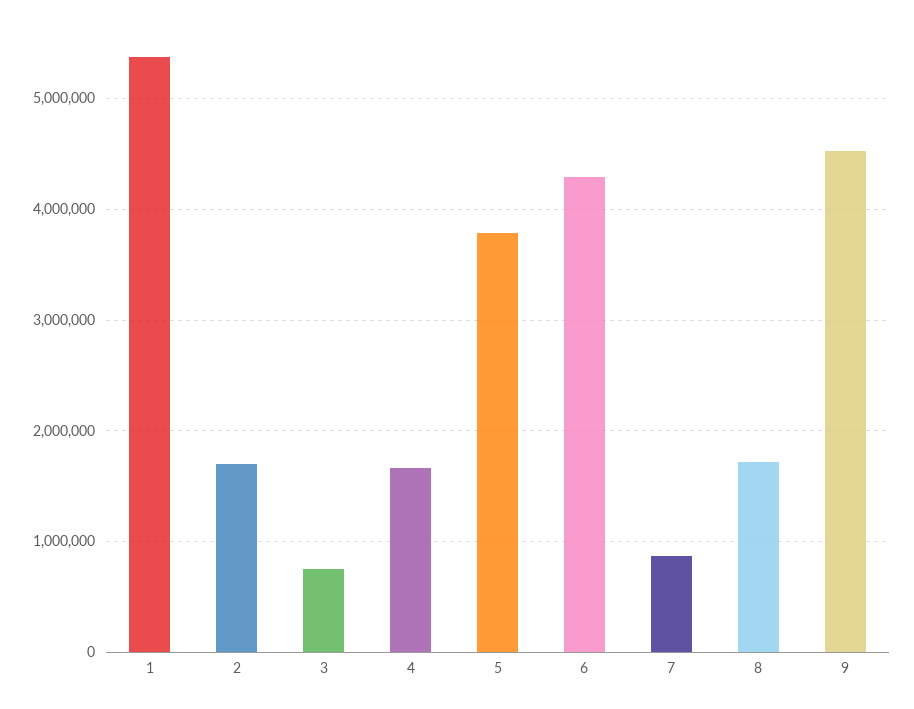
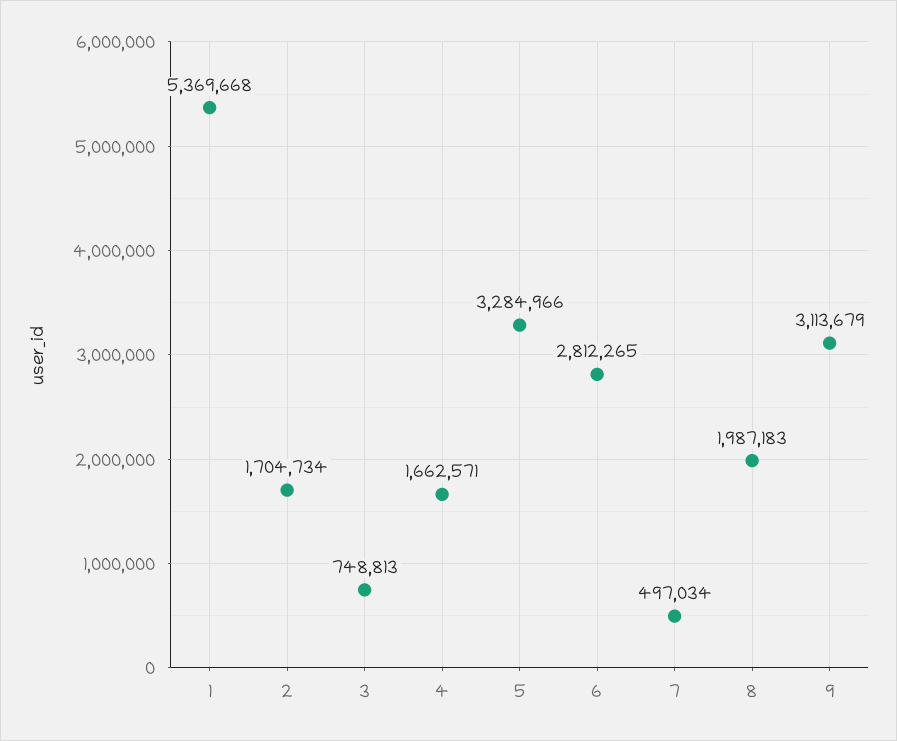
  {
    "1": 5369668,
    "2": 1704734,
    "3": 748813,
    "4": 1662571,
-   "5": 3800000,
+   "5": 3284966,
-   "6": 4300000,
+   "6": 2812265,
-   "7": 900000,
+   "7": 497034,
-   "8": 1700000,
+   "8": 1987183,
-   "9": 4500000
+   "9": 3113679
  }

